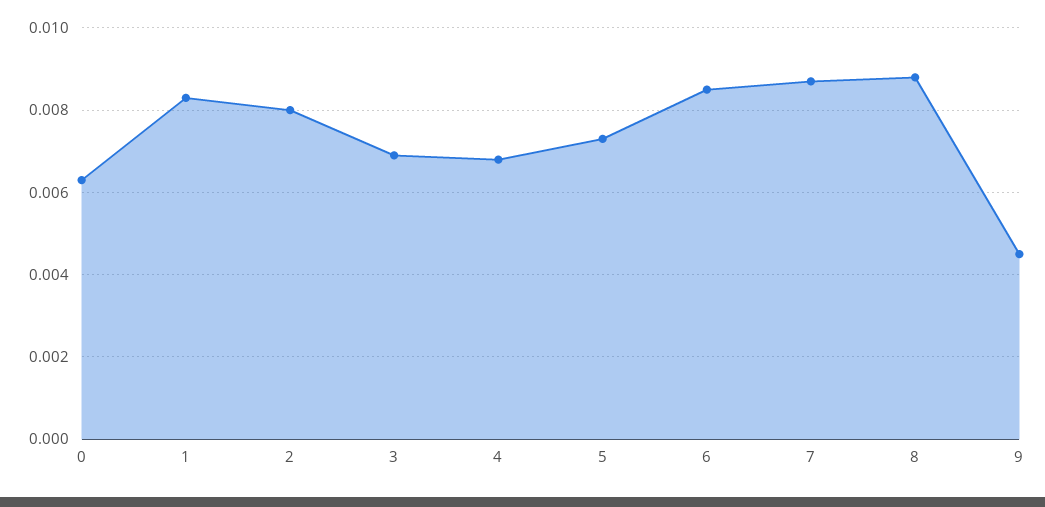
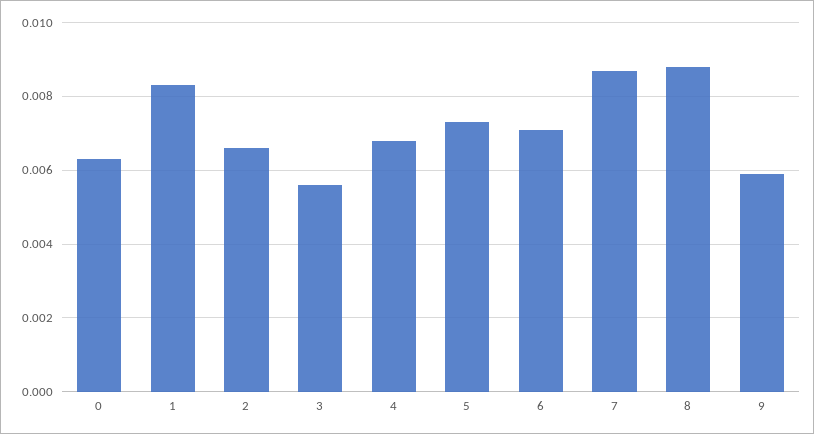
  {
    "0": 0.0065,
    "1": 0.0085,
-   "2": 0.008,
+   "2": 0.0065,
-   "3": 0.007,
+   "3": 0.0055,
    "4": 0.007,
    "5": 0.0075,
-   "6": 0.0085,
+   "6": 0.007,
    "7": 0.0085,
    "8": 0.009,
-   "9": 0.0045
+   "9": 0.006
  }

